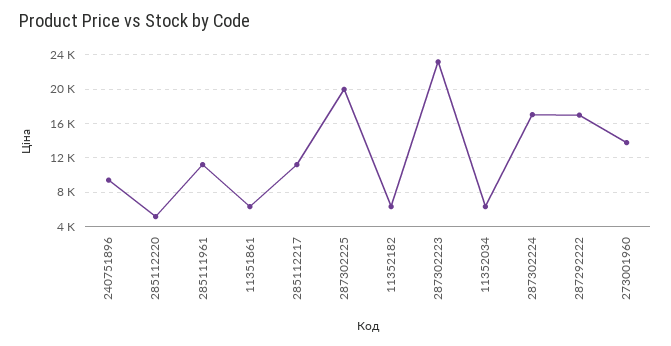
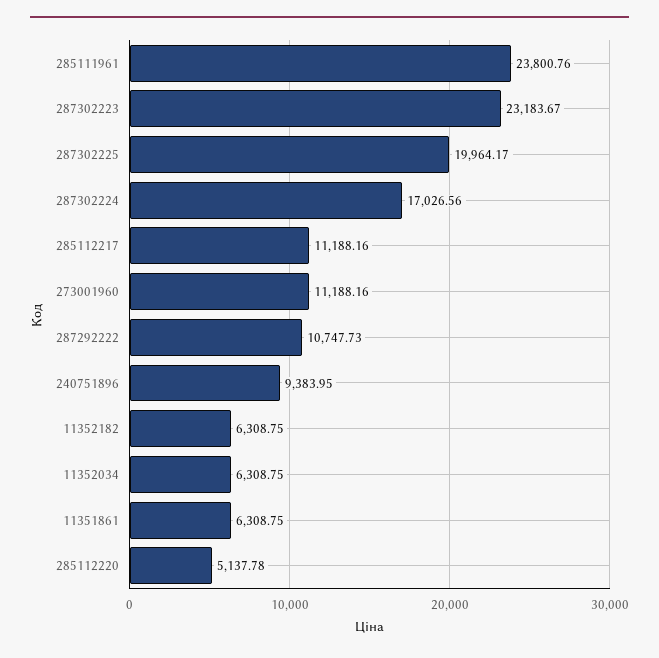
  {
    "240751896": 9383.95,
    "285112220": 5137.78,
-   "285111961": 11000,
+   "285111961": 23800.76,
    "11351861": 6308.75,
    "285112217": 11188.16,
    "287302225": 19964.17,
    "11352182": 6308.75,
    "287302223": 23183.67,
    "11352034": 6308.75,
    "287302224": 17026.56,
-   "287292222": 17000,
+   "287292222": 10747.73,
-   "273001960": 14000
+   "273001960": 11188.16
  }

